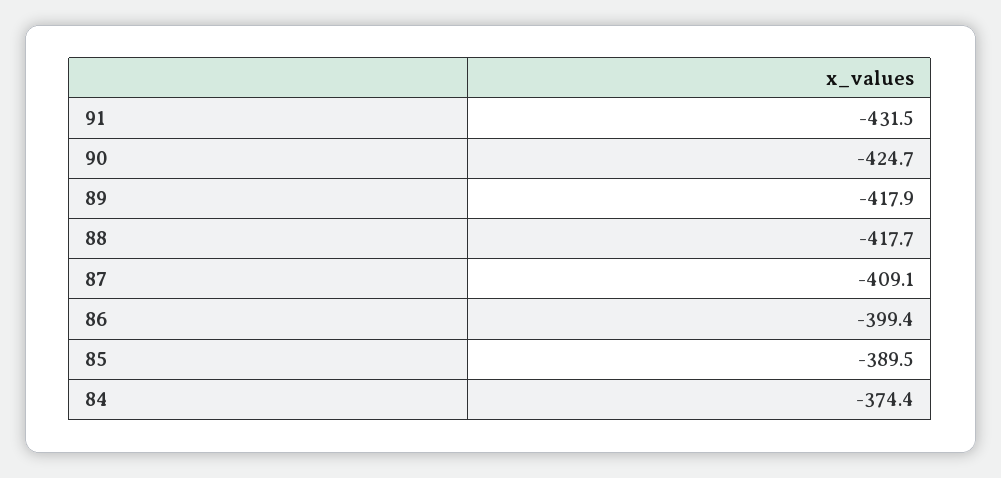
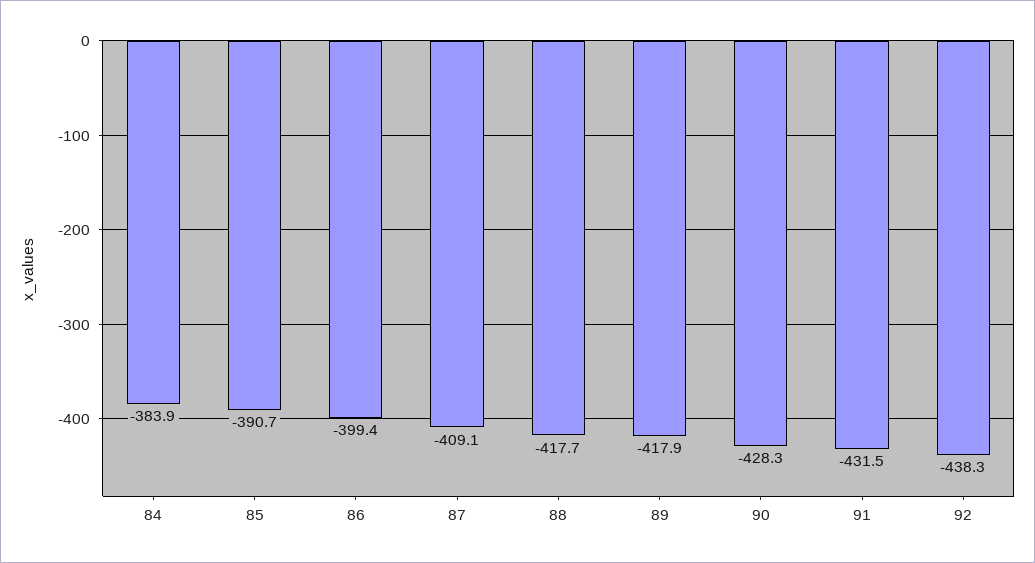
  {
    "91": -431.5,
-   "90": -424.7,
+   "90": -428.3,
    "89": -417.9,
    "88": -417.7,
    "87": -409.1,
    "86": -399.4,
-   "85": -389.5,
+   "85": -390.7,
-   "84": -374.4
+   "84": -383.9,
+   "92": -438.3
  }

